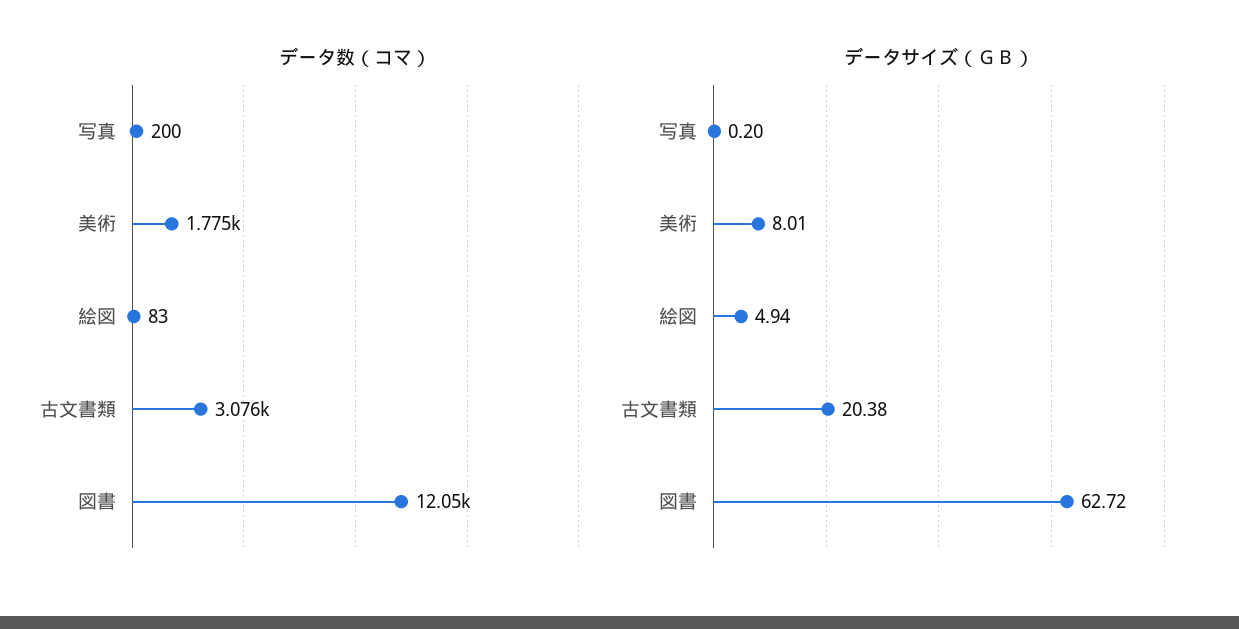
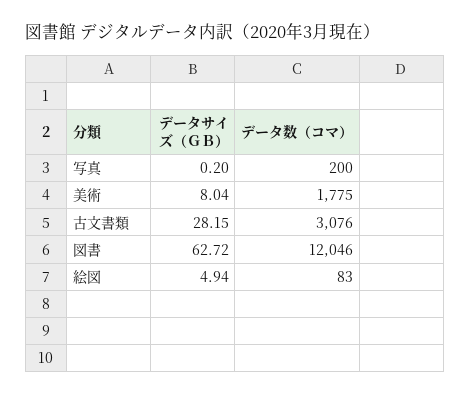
  {
    "データ数（コマ）": {
      "写真": 200,
      "美術": 1775,
      "絵図": 83,
      "古文書類": 3076,
      "図書": 12046
    },
    "データサイズ（ＧＢ）": {
      "写真": 0.2,
-     "美術": 8.01,
+     "美術": 8.04,
      "絵図": 4.94,
-     "古文書類": 20.38,
+     "古文書類": 28.15,
      "図書": 62.72
    }
  }

